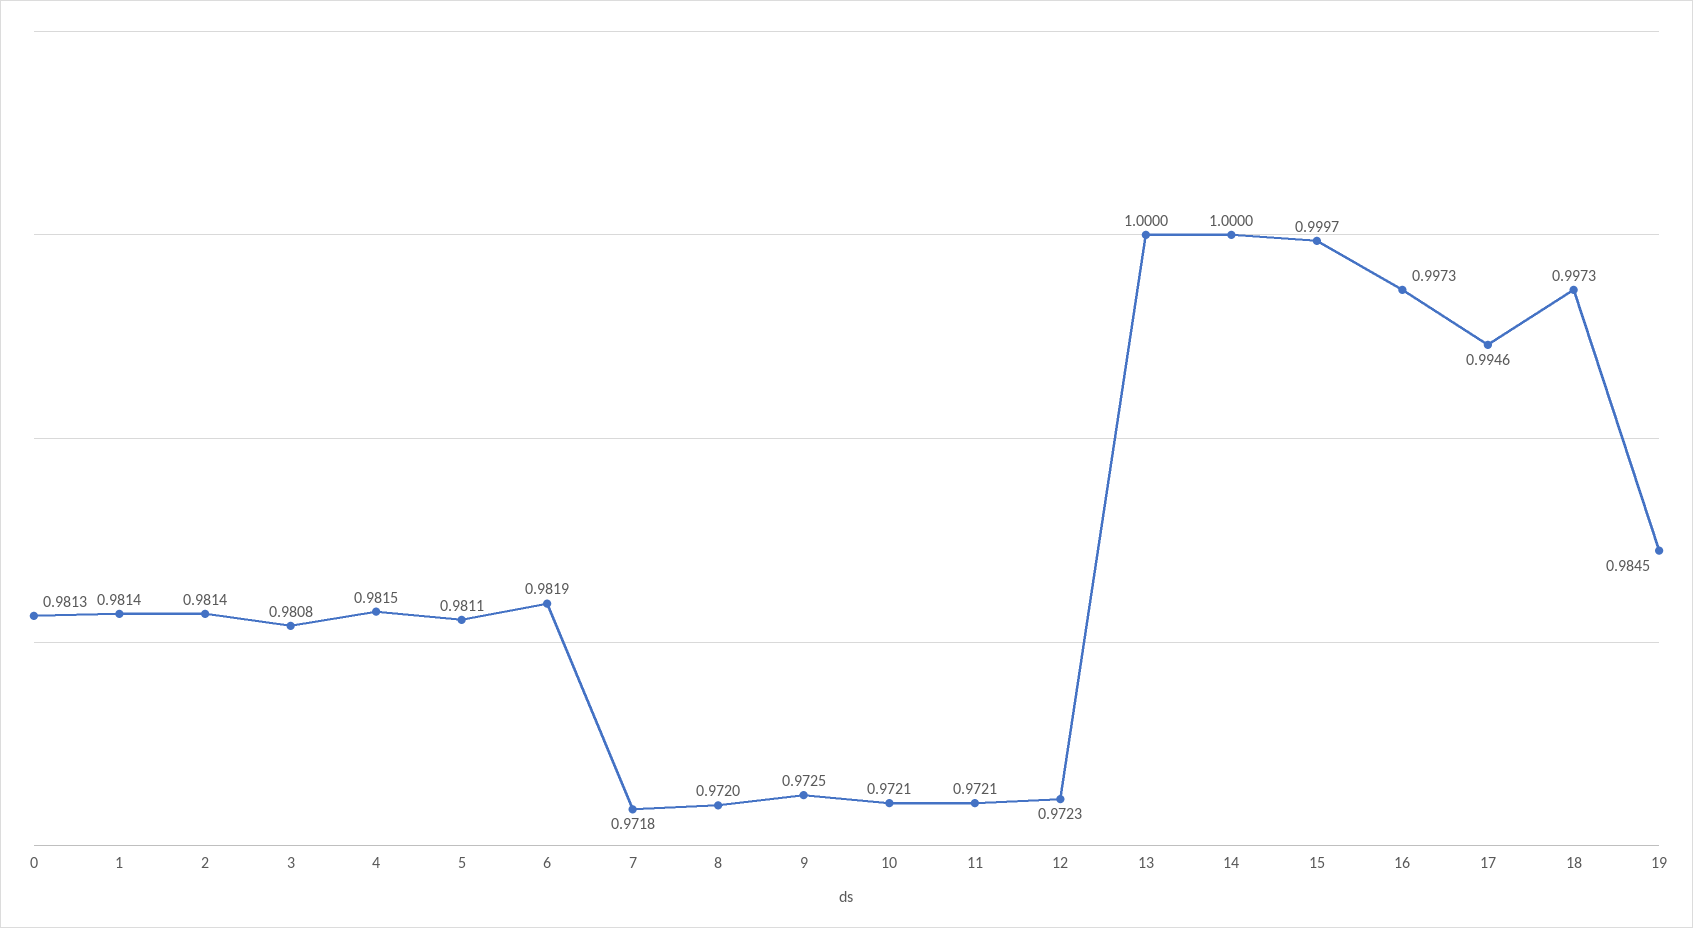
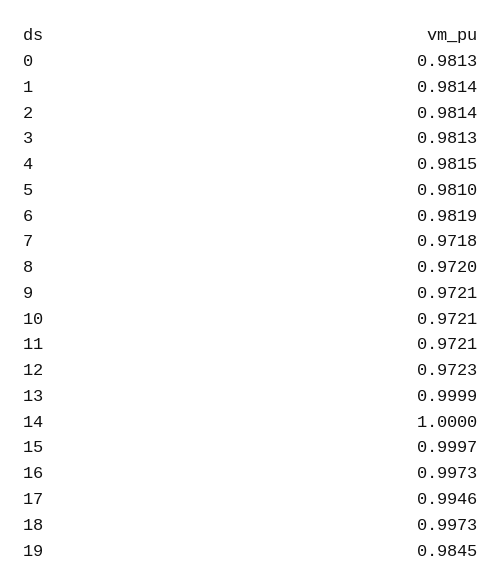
  {
    "0": 0.9813,
    "1": 0.9814,
    "2": 0.9814,
-   "3": 0.9808,
+   "3": 0.9813,
    "4": 0.9815,
-   "5": 0.9811,
+   "5": 0.981,
    "6": 0.9819,
    "7": 0.9718,
    "8": 0.972,
-   "9": 0.9725,
+   "9": 0.9721,
    "10": 0.9721,
    "11": 0.9721,
    "12": 0.9723,
-   "13": 1,
+   "13": 0.9999,
    "14": 1,
    "15": 0.9997,
    "16": 0.9973,
    "17": 0.9946,
    "18": 0.9973,
    "19": 0.9845
  }

